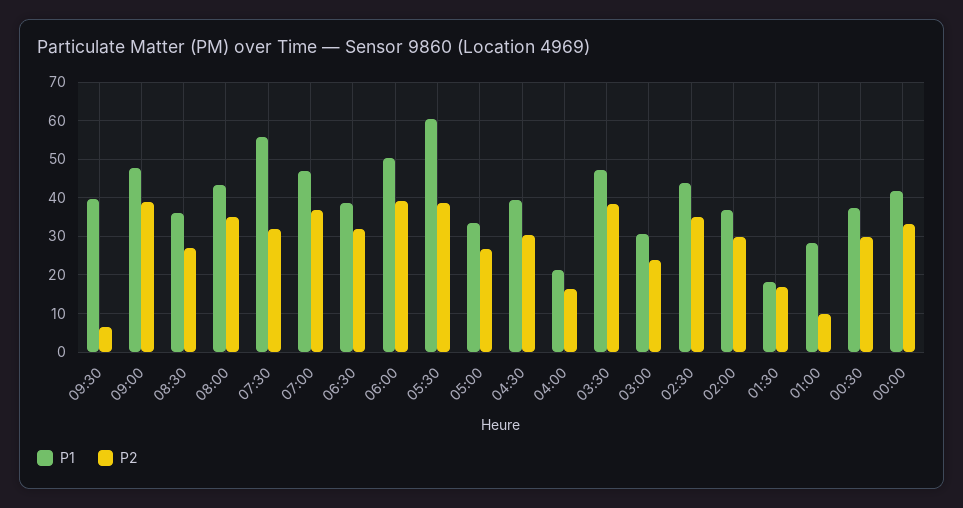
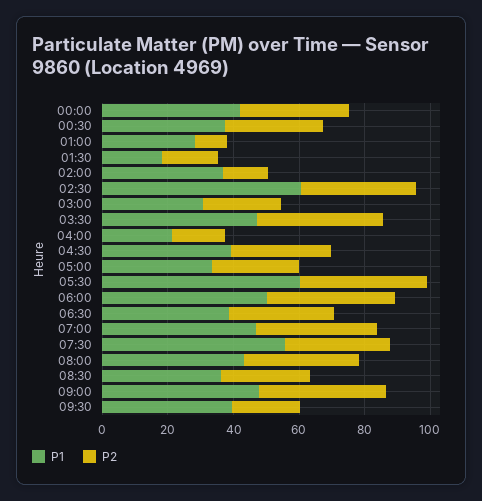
  {
    "P1": {
      "09:30": 40,
      "09:00": 48,
      "08:30": 36,
      "08:00": 44,
      "07:30": 56,
      "07:00": 46,
      "06:30": 38,
      "06:00": 50,
      "05:30": 60,
      "05:00": 34,
      "04:30": 40,
      "04:00": 22,
      "03:30": 48,
      "03:00": 30,
-     "02:30": 44,
+     "02:30": 60,
      "02:00": 36,
      "01:30": 18,
      "01:00": 28,
      "00:30": 38,
      "00:00": 42
    },
    "P2": {
-     "09:30": 6,
+     "09:30": 20,
      "09:00": 38,
      "08:30": 28,
      "08:00": 34,
      "07:30": 32,
      "07:00": 36,
      "06:30": 32,
      "06:00": 40,
      "05:30": 38,
      "05:00": 26,
      "04:30": 30,
      "04:00": 16,
      "03:30": 38,
      "03:00": 24,
      "02:30": 36,
-     "02:00": 30,
+     "02:00": 15,
      "01:30": 16,
      "01:00": 10,
      "00:30": 30,
      "00:00": 34
    }
  }

